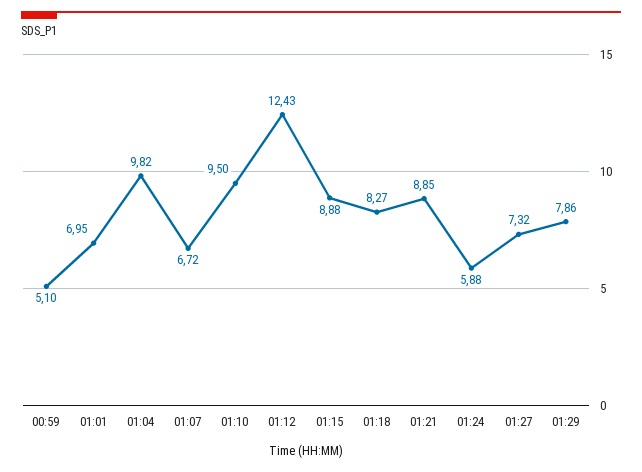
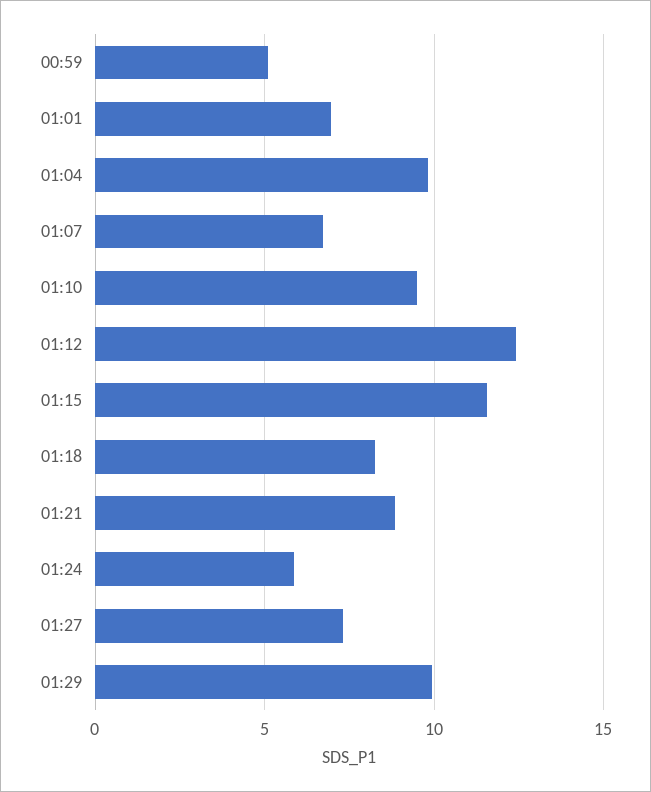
  {
    "00:59": 5.1,
    "01:01": 6.95,
    "01:04": 9.82,
    "01:07": 6.72,
    "01:10": 9.5,
    "01:12": 12.43,
-   "01:15": 8.88,
+   "01:15": 11.5,
    "01:18": 8.27,
    "01:21": 8.85,
    "01:24": 5.88,
    "01:27": 7.32,
-   "01:29": 7.86
+   "01:29": 10
  }

